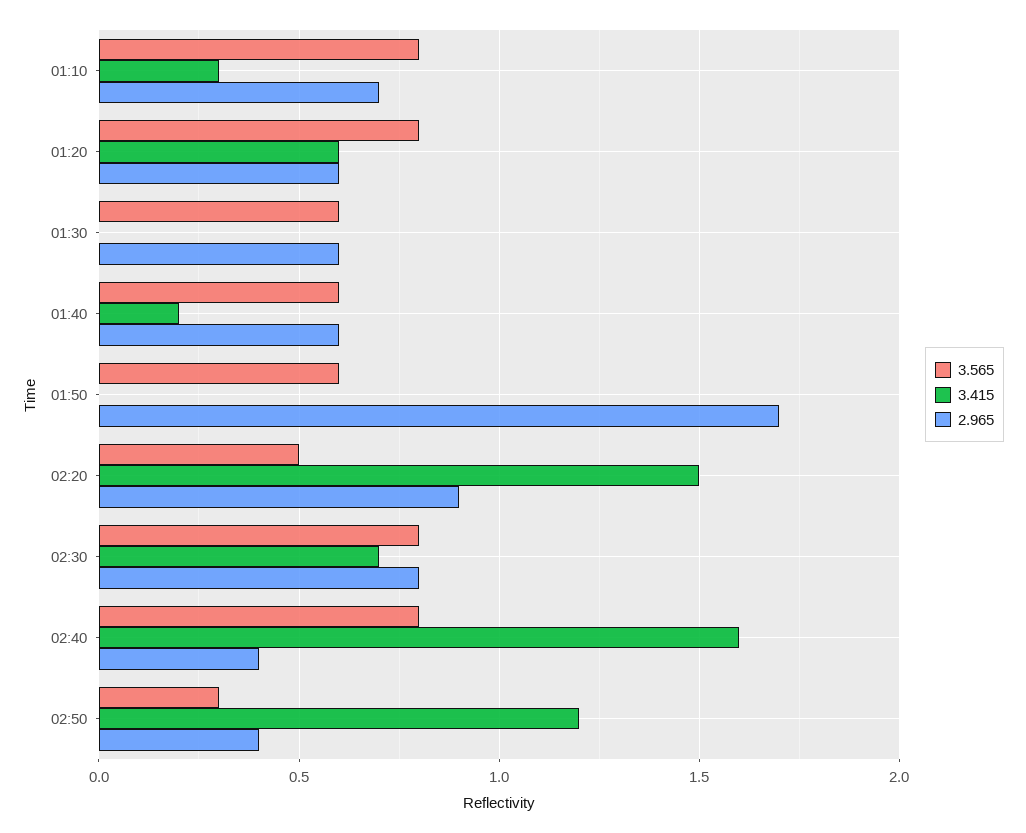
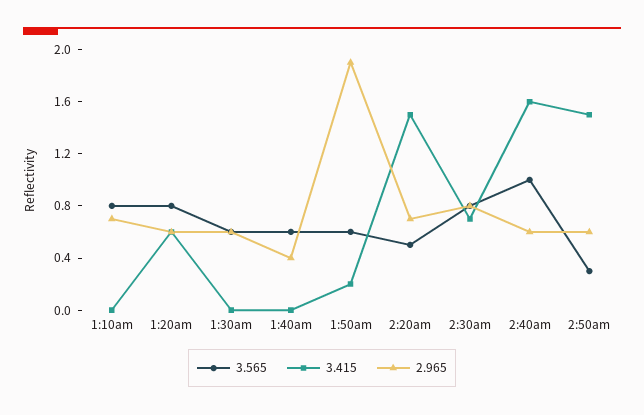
  {
    "3.565": {
      "01:10": 0.8,
      "01:20": 0.8,
      "01:30": 0.6,
      "01:40": 0.6,
      "01:50": 0.6,
      "02:20": 0.5,
      "02:30": 0.8,
-     "02:40": 0.8,
+     "02:40": 1,
      "02:50": 0.3
    },
    "3.415": {
-     "01:10": 0.3,
+     "01:10": 0,
      "01:20": 0.6,
      "01:30": 0,
-     "01:40": 0.2,
+     "01:40": 0,
-     "01:50": 0,
+     "01:50": 0.2,
      "02:20": 1.5,
      "02:30": 0.7,
      "02:40": 1.6,
-     "02:50": 1.2
+     "02:50": 1.5
    },
    "2.965": {
      "01:10": 0.7,
      "01:20": 0.6,
      "01:30": 0.6,
-     "01:40": 0.6,
+     "01:40": 0.4,
-     "01:50": 1.7,
+     "01:50": 1.9,
-     "02:20": 0.9,
+     "02:20": 0.7,
      "02:30": 0.8,
-     "02:40": 0.4,
+     "02:40": 0.6,
-     "02:50": 0.4
+     "02:50": 0.6
    }
  }

